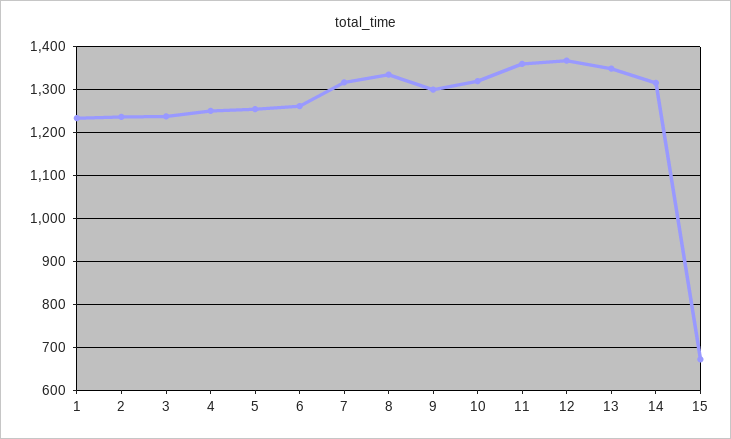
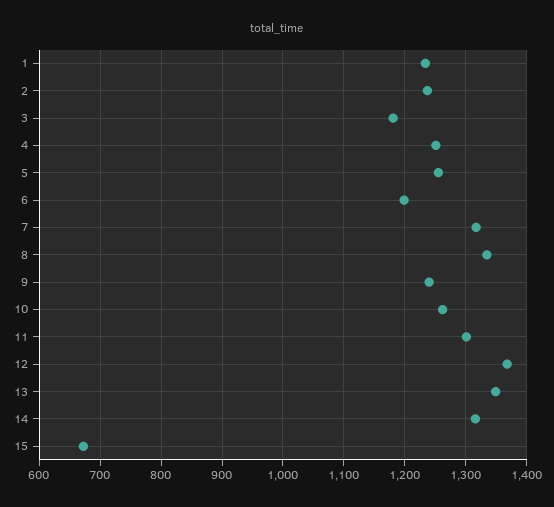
  {
    "1": 1230,
    "2": 1240,
-   "3": 1240,
+   "3": 1180,
    "4": 1250,
    "5": 1260,
-   "6": 1260,
+   "6": 1200,
    "7": 1320,
    "8": 1340,
-   "9": 1300,
+   "9": 1240,
-   "10": 1320,
+   "10": 1260,
-   "11": 1360,
+   "11": 1300,
    "12": 1370,
    "13": 1350,
    "14": 1320,
    "15": 670
  }

